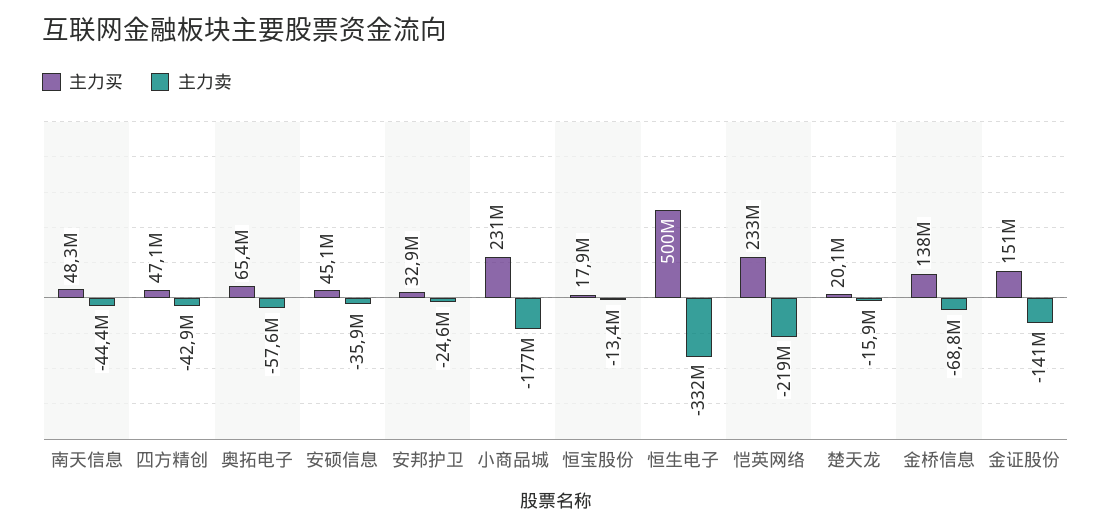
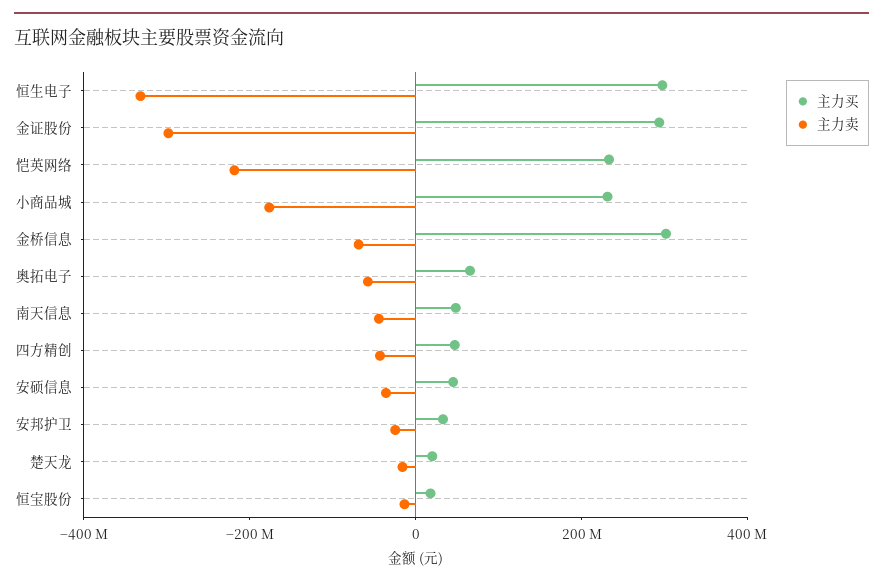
  {
    "主力买": {
      "南天信息": 48300000,
      "四方精创": 47100000,
      "奥拓电子": 65400000,
      "安硕信息": 45100000,
      "安邦护卫": 32900000,
      "小商品城": 231000000,
      "恒宝股份": 17900000,
-     "恒生电子": 500000000,
+     "恒生电子": 300000000,
      "恺英网络": 233000000,
      "楚天龙": 20100000,
-     "金桥信息": 138000000,
+     "金桥信息": 300000000,
-     "金证股份": 151000000
+     "金证股份": 300000000
    },
    "主力卖": {
      "南天信息": -44400000,
      "四方精创": -42900000,
      "奥拓电子": -57600000,
      "安硕信息": -35900000,
      "安邦护卫": -24600000,
      "小商品城": -177000000,
      "恒宝股份": -13400000,
      "恒生电子": -332000000,
      "恺英网络": -219000000,
      "楚天龙": -15900000,
      "金桥信息": -68800000,
-     "金证股份": -141000000
+     "金证股份": -300000000
    }
  }

